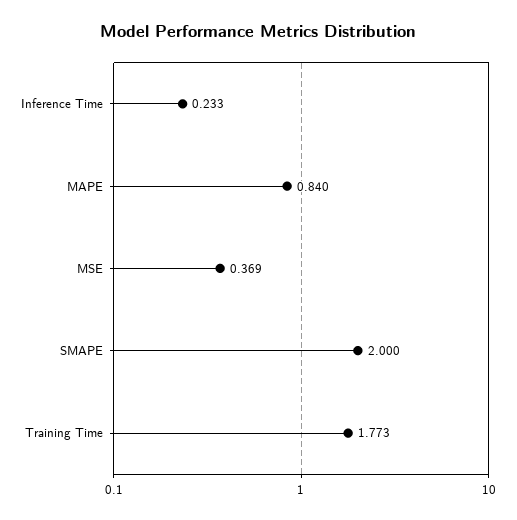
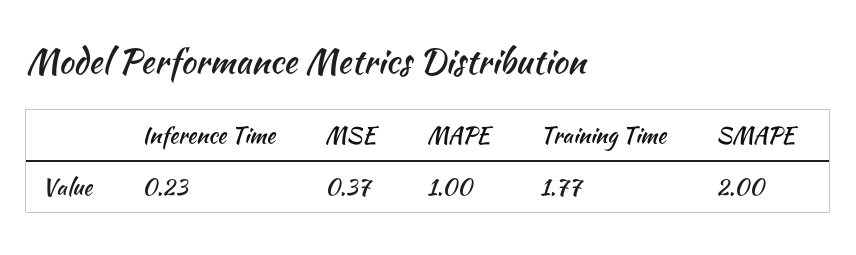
  {
    "Inference Time": 0.233,
-   "MAPE": 0.84,
+   "MAPE": 1,
    "MSE": 0.369,
    "SMAPE": 2,
    "Training Time": 1.773
  }

